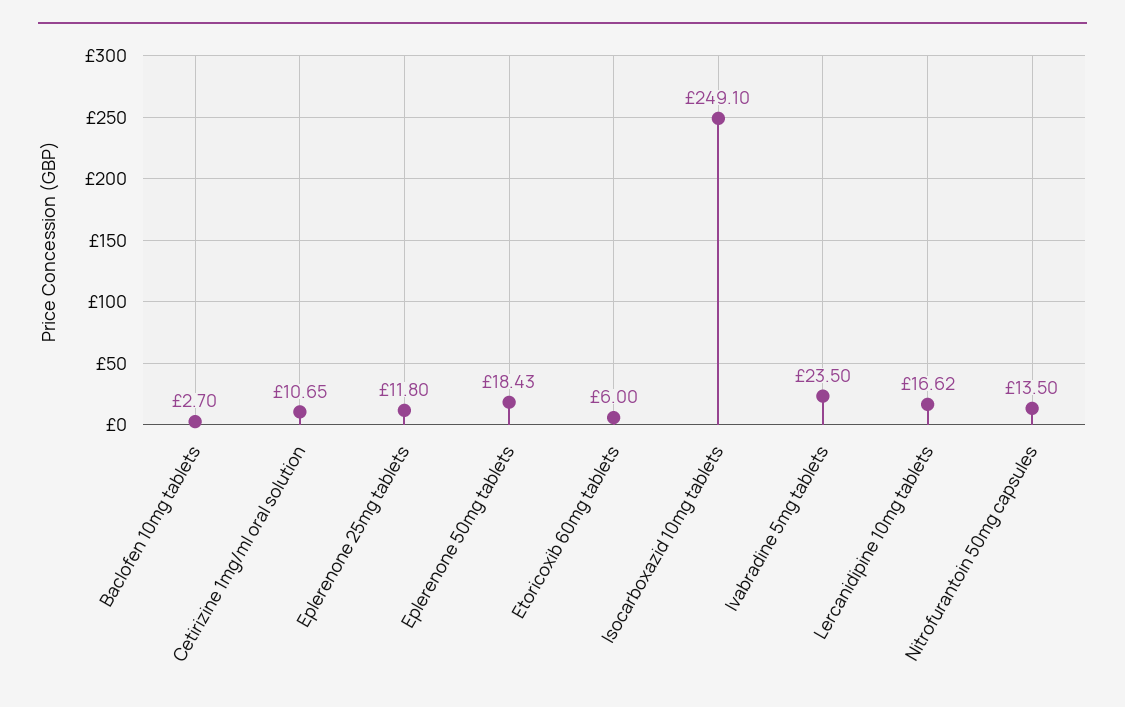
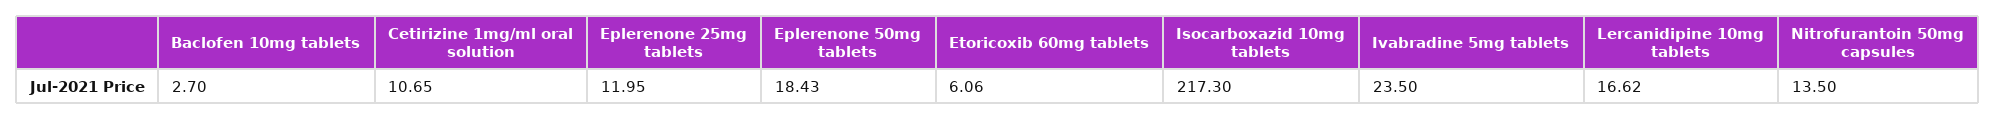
  {
    "Baclofen 10mg tablets": 2.7,
    "Cetirizine 1mg/ml oral solution": 10.65,
-   "Eplerenone 25mg tablets": 11.8,
+   "Eplerenone 25mg tablets": 11.95,
    "Eplerenone 50mg tablets": 18.43,
-   "Etoricoxib 60mg tablets": 6,
+   "Etoricoxib 60mg tablets": 6.06,
-   "Isocarboxazid 10mg tablets": 249.1,
+   "Isocarboxazid 10mg tablets": 217.3,
    "Ivabradine 5mg tablets": 23.5,
    "Lercanidipine 10mg tablets": 16.62,
    "Nitrofurantoin 50mg capsules": 13.5
  }

